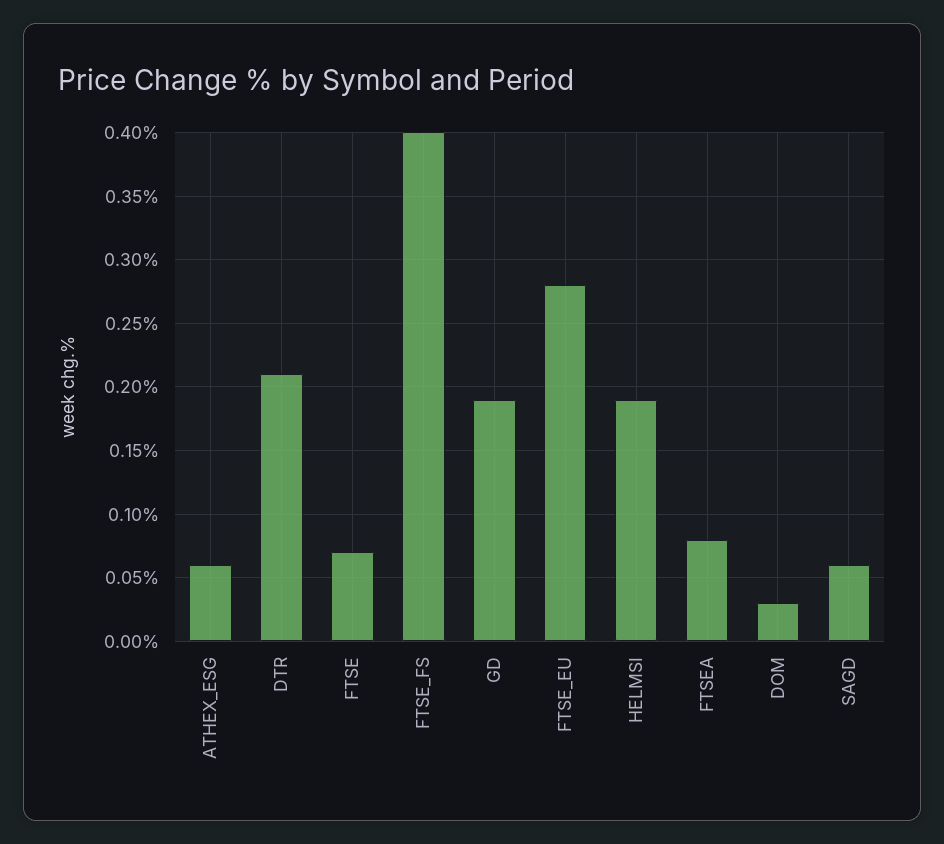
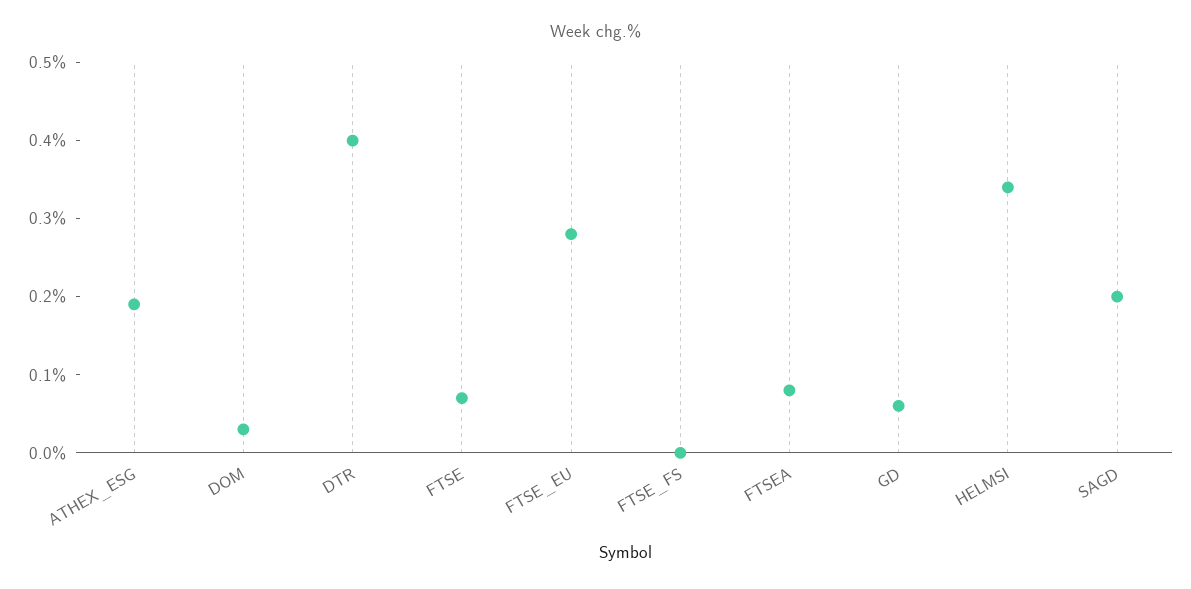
  {
-   "ATHEX_ESG": 0.06,
+   "ATHEX_ESG": 0.2,
-   "DTR": 0.21,
+   "DTR": 0.4,
    "FTSE": 0.07,
-   "FTSE_FS": 0.4,
+   "FTSE_FS": 0,
-   "GD": 0.19,
+   "GD": 0.05,
    "FTSE_EU": 0.28,
-   "HELMSI": 0.19,
+   "HELMSI": 0.35,
    "FTSEA": 0.08,
    "DOM": 0.03,
-   "SAGD": 0.06
+   "SAGD": 0.2
  }

